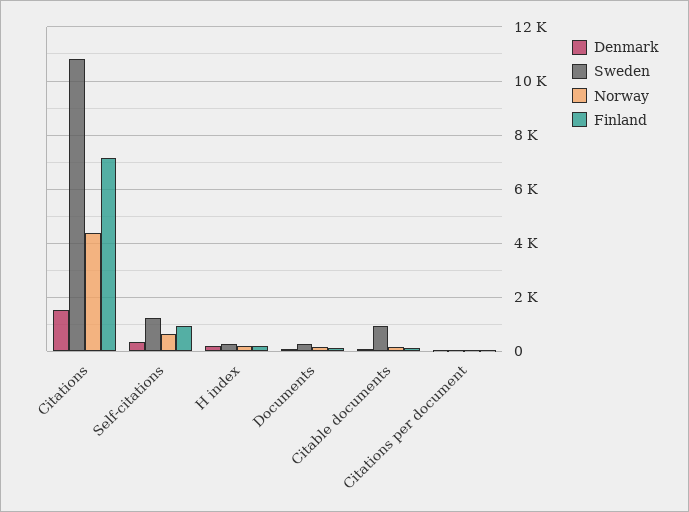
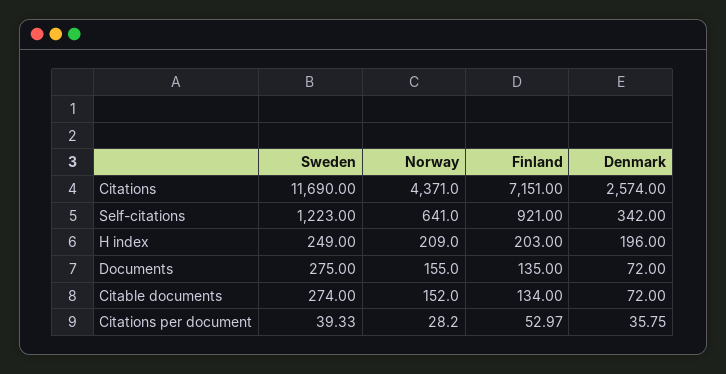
  {
    "Denmark": {
-     "Citations": 1500,
+     "Citations": 2574,
      "Self-citations": 342,
      "H index": 196,
      "Documents": 72,
      "Citable documents": 72,
      "Citations per document": 35.75
    },
    "Sweden": {
-     "Citations": 10750,
+     "Citations": 11690,
      "Self-citations": 1223,
      "H index": 249,
      "Documents": 275,
-     "Citable documents": 1000,
+     "Citable documents": 274,
      "Citations per document": 39.33
    },
    "Norway": {
      "Citations": 4371,
      "Self-citations": 641,
      "H index": 209,
      "Documents": 155,
      "Citable documents": 152,
      "Citations per document": 28.2
    },
    "Finland": {
      "Citations": 7151,
      "Self-citations": 921,
      "H index": 203,
      "Documents": 135,
      "Citable documents": 134,
      "Citations per document": 52.97
    }
  }

